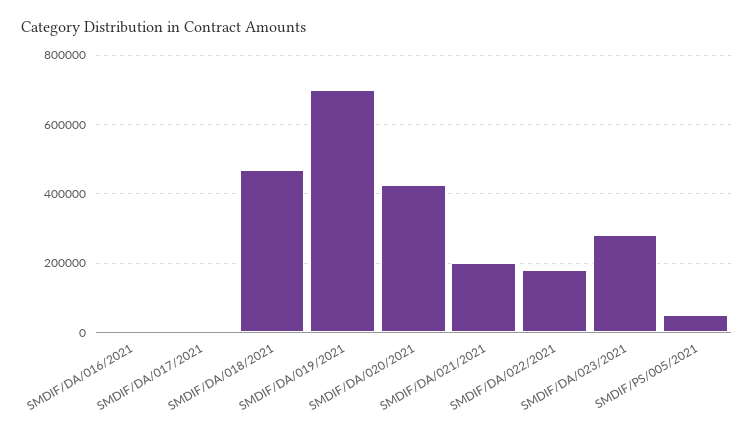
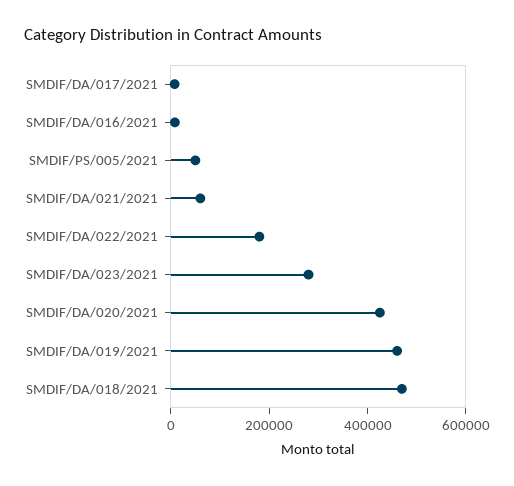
  {
    "SMDIF/DA/016/2021": 0,
    "SMDIF/DA/017/2021": 0,
    "SMDIF/DA/018/2021": 480000,
-   "SMDIF/DA/019/2021": 700000,
+   "SMDIF/DA/019/2021": 450000,
    "SMDIF/DA/020/2021": 420000,
-   "SMDIF/DA/021/2021": 200000,
+   "SMDIF/DA/021/2021": 50000,
    "SMDIF/DA/022/2021": 180000,
    "SMDIF/DA/023/2021": 280000,
    "SMDIF/PS/005/2021": 60000
  }

